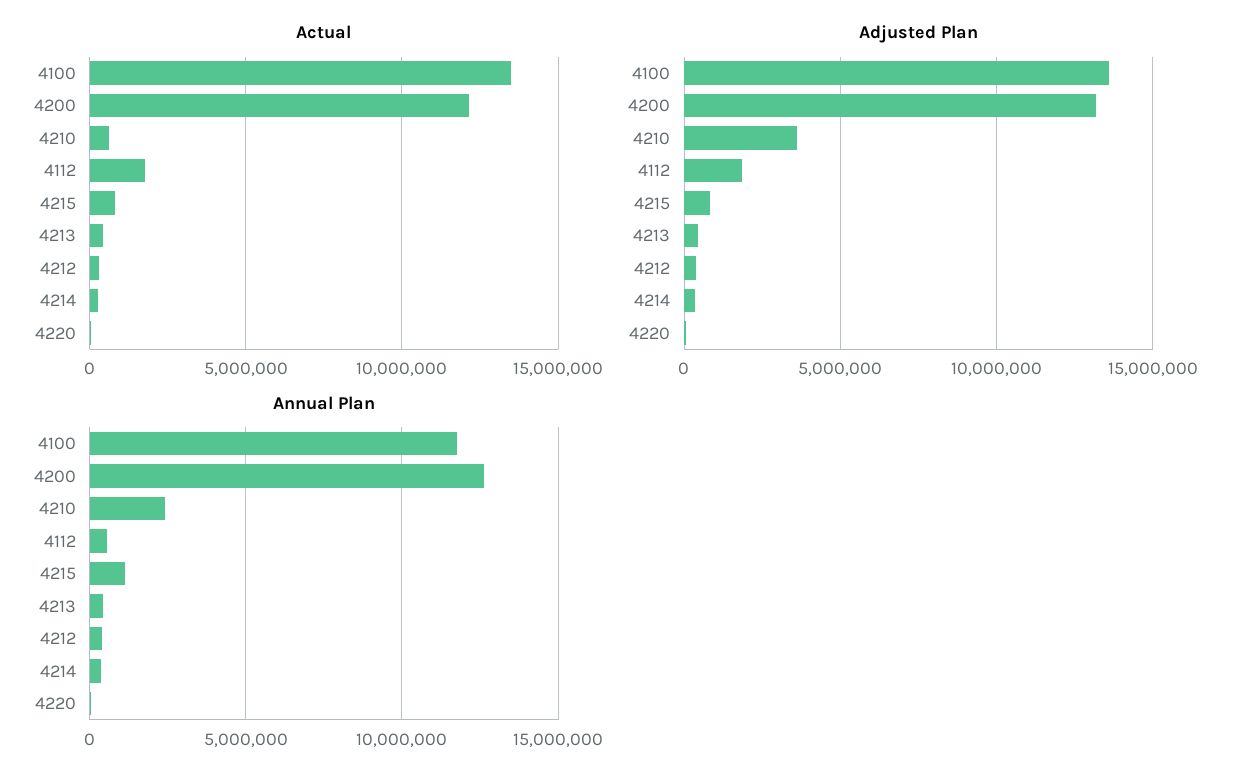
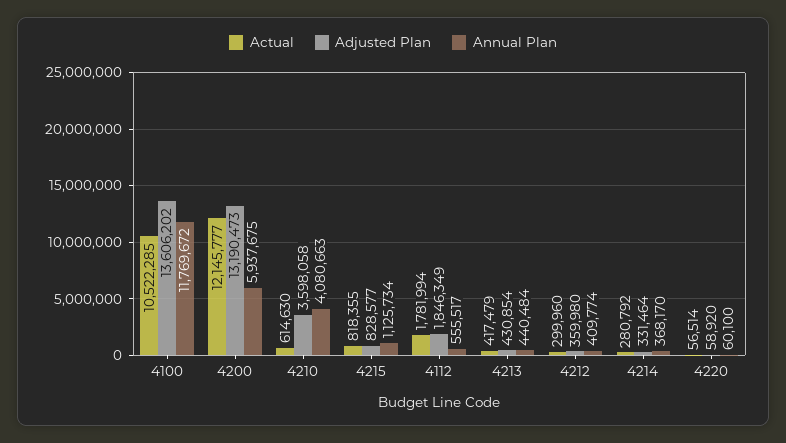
  {
    "Actual": {
-     "4100": 13500000,
+     "4100": 10522285,
      "4200": 12145777,
      "4210": 614630,
      "4112": 1781994,
      "4215": 818355,
      "4213": 417479,
      "4212": 299960,
      "4214": 280792,
      "4220": 56514
    },
    "Adjusted Plan": {
      "4100": 13606202,
      "4200": 13190473,
      "4210": 3598058,
      "4112": 1846349,
      "4215": 828577,
      "4213": 430854,
      "4212": 359980,
      "4214": 331464,
      "4220": 58920
    },
    "Annual Plan": {
      "4100": 11769672,
-     "4200": 12500000,
+     "4200": 5937675,
-     "4210": 2500000,
+     "4210": 4080663,
      "4112": 555517,
      "4215": 1125734,
      "4213": 440484,
      "4212": 409774,
      "4214": 368170,
      "4220": 60100
    }
  }

